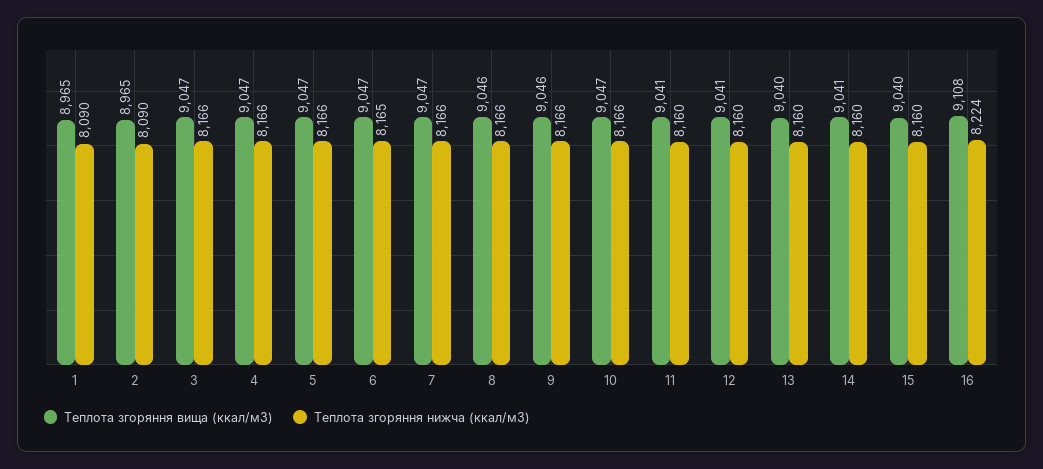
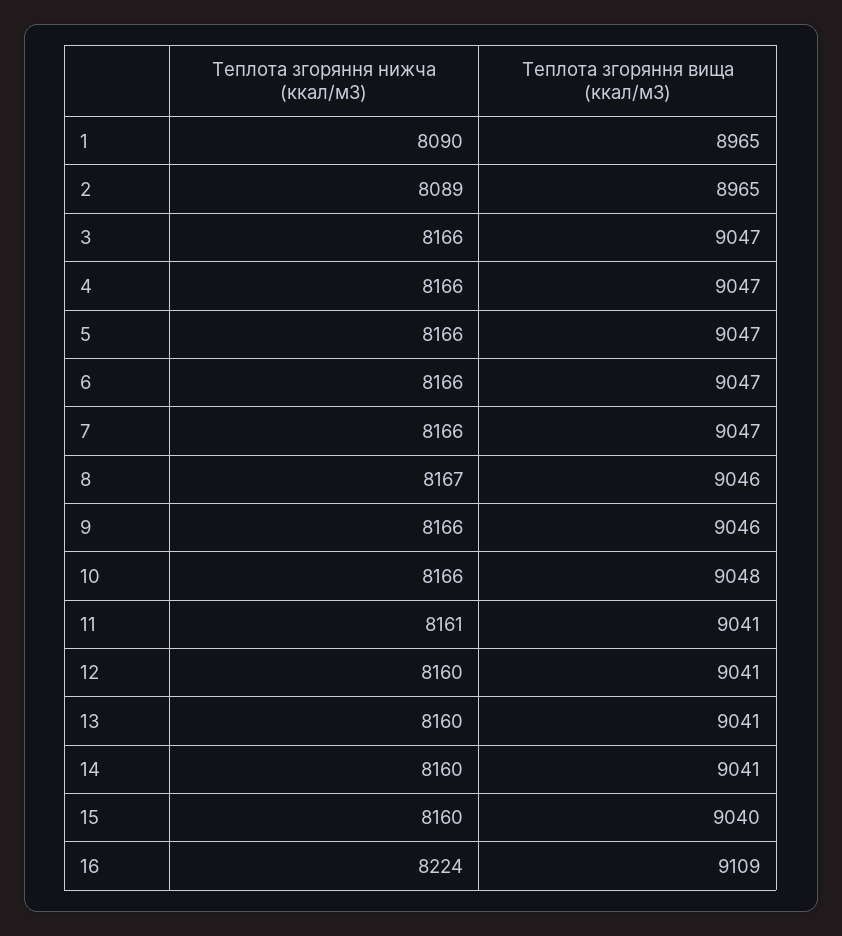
  {
    "Теплота згоряння вища (ккал/м3)": {
      "1": 8965,
      "2": 8965,
      "3": 9047,
      "4": 9047,
      "5": 9047,
      "6": 9047,
      "7": 9047,
      "8": 9046,
      "9": 9046,
-     "10": 9047,
+     "10": 9048,
      "11": 9041,
      "12": 9041,
-     "13": 9040,
+     "13": 9041,
      "14": 9041,
      "15": 9040,
-     "16": 9108
+     "16": 9109
    },
    "Теплота згоряння нижча (ккал/м3)": {
      "1": 8090,
-     "2": 8090,
+     "2": 8089,
      "3": 8166,
      "4": 8166,
      "5": 8166,
-     "6": 8165,
+     "6": 8166,
      "7": 8166,
-     "8": 8166,
+     "8": 8167,
      "9": 8166,
      "10": 8166,
-     "11": 8160,
+     "11": 8161,
      "12": 8160,
      "13": 8160,
      "14": 8160,
      "15": 8160,
      "16": 8224
    }
  }

